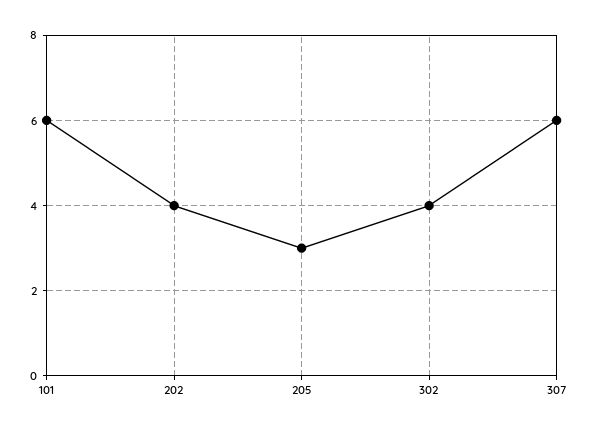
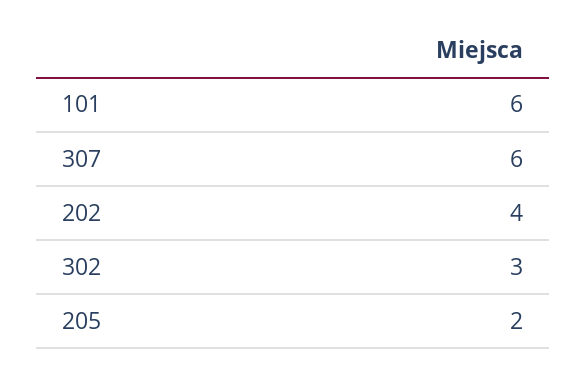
  {
    "101": 6,
    "202": 4,
-   "205": 3,
+   "205": 2,
-   "302": 4,
+   "302": 3,
    "307": 6
  }

